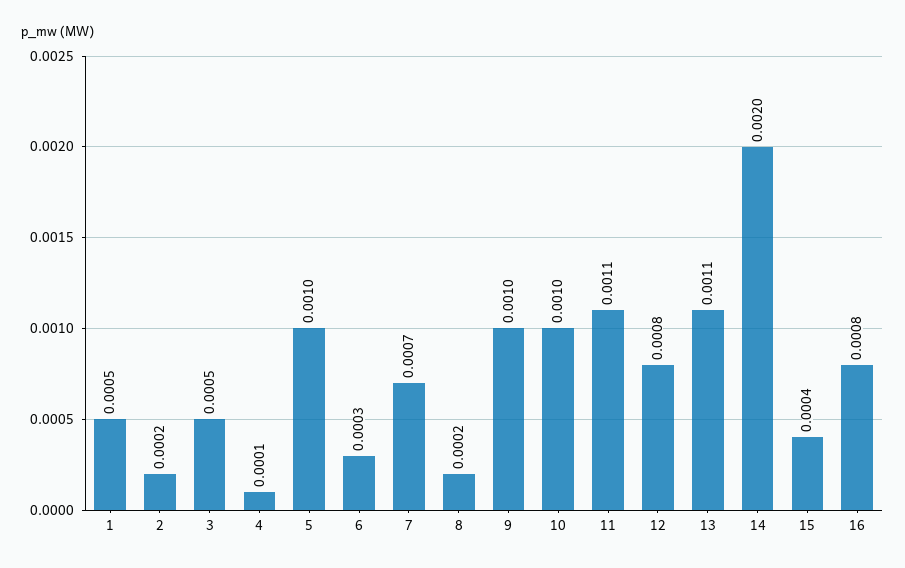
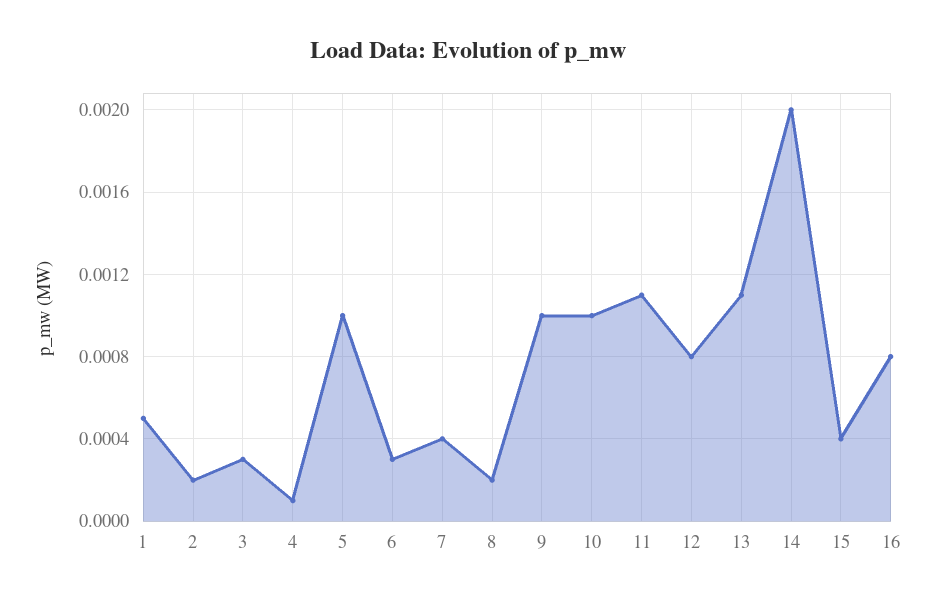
  {
    "1": 0.0005,
    "2": 0.0002,
-   "3": 0.0005,
+   "3": 0.0003,
    "4": 0.0001,
    "5": 0.001,
    "6": 0.0003,
-   "7": 0.0007,
+   "7": 0.0004,
    "8": 0.0002,
    "9": 0.001,
    "10": 0.001,
    "11": 0.0011,
    "12": 0.0008,
    "13": 0.0011,
    "14": 0.002,
    "15": 0.0004,
    "16": 0.0008
  }

